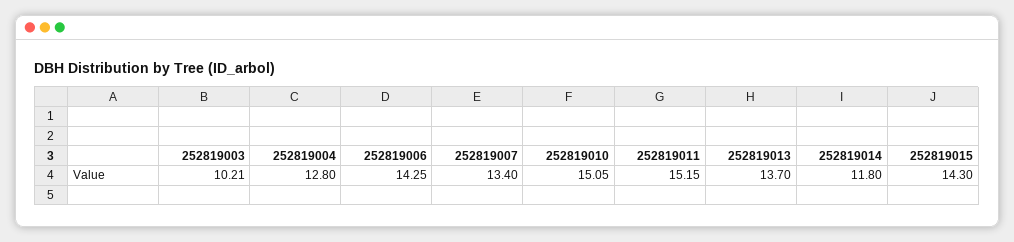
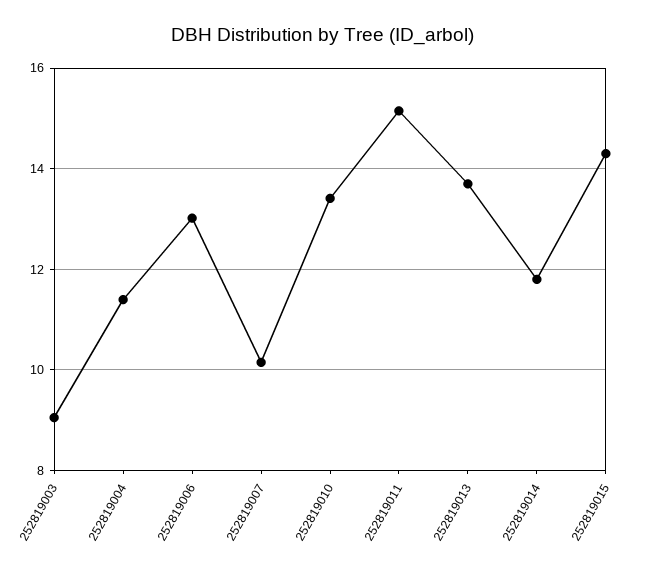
  {
-   "252819003": 10.21,
+   "252819003": 9,
-   "252819004": 12.8,
+   "252819004": 11.4,
-   "252819006": 14.25,
+   "252819006": 13,
-   "252819007": 13.4,
+   "252819007": 10.2,
-   "252819010": 15.05,
+   "252819010": 13.4,
    "252819011": 15.15,
    "252819013": 13.7,
    "252819014": 11.8,
    "252819015": 14.3
  }

